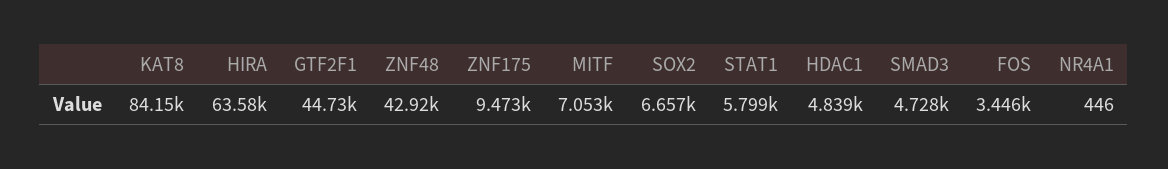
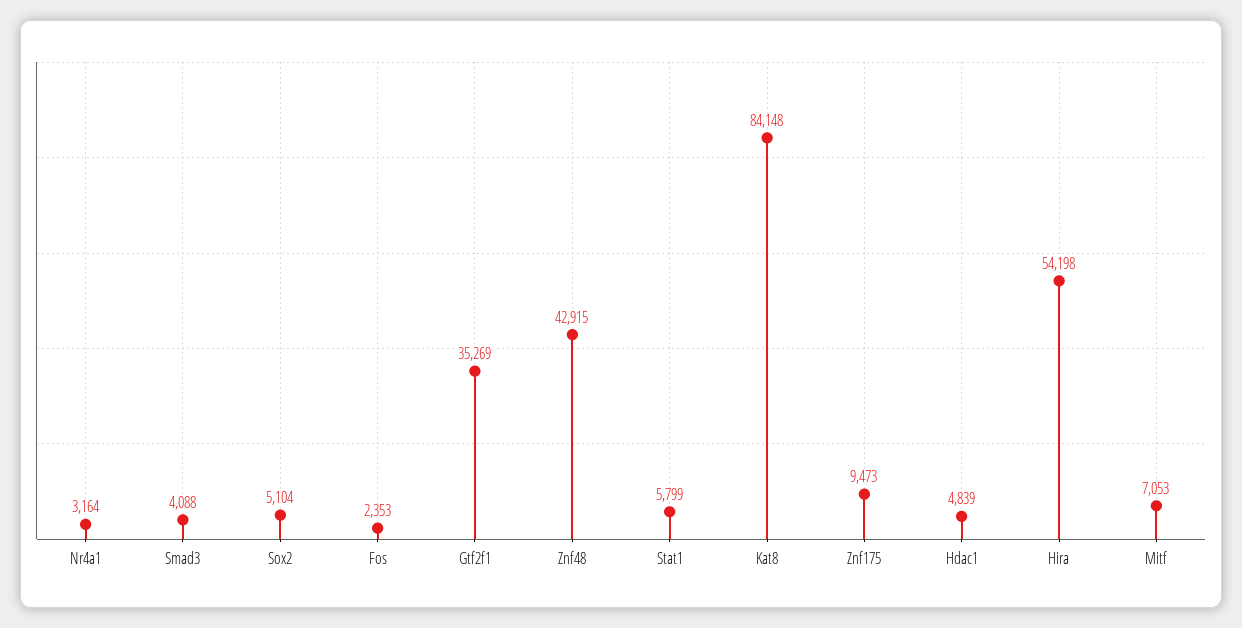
  {
    "KAT8": 84148,
-   "HIRA": 63580,
+   "HIRA": 54198,
-   "GTF2F1": 44730,
+   "GTF2F1": 35269,
    "ZNF48": 42915,
    "ZNF175": 9473,
    "MITF": 7053,
-   "SOX2": 6657,
+   "SOX2": 5104,
    "STAT1": 5799,
    "HDAC1": 4839,
-   "SMAD3": 4728,
+   "SMAD3": 4088,
-   "FOS": 3446,
+   "FOS": 2353,
-   "NR4A1": 446
+   "NR4A1": 3164
  }

